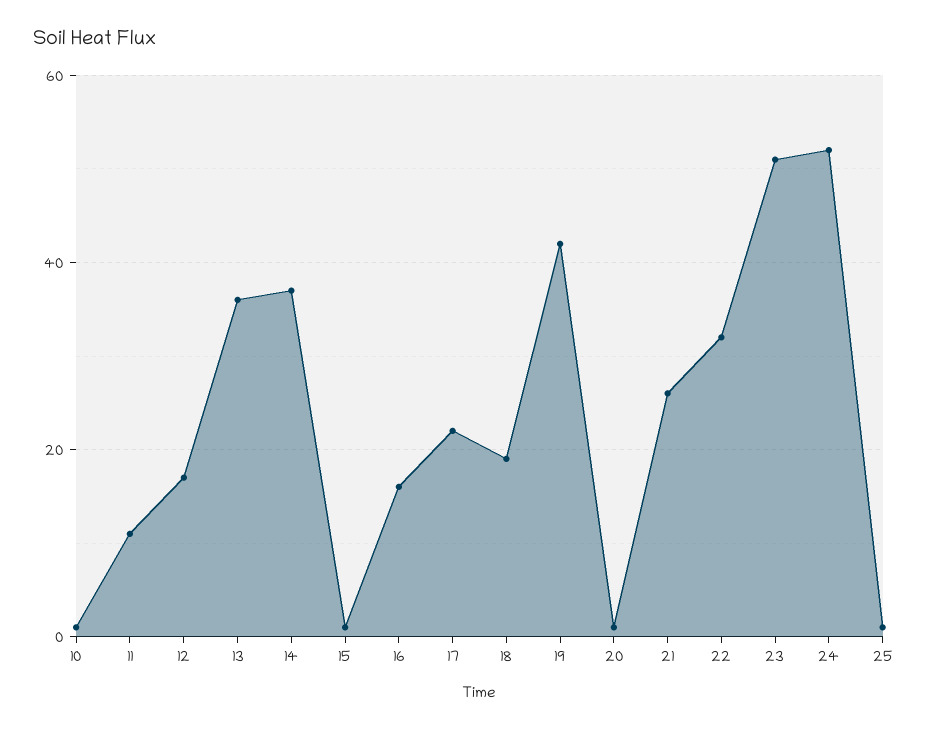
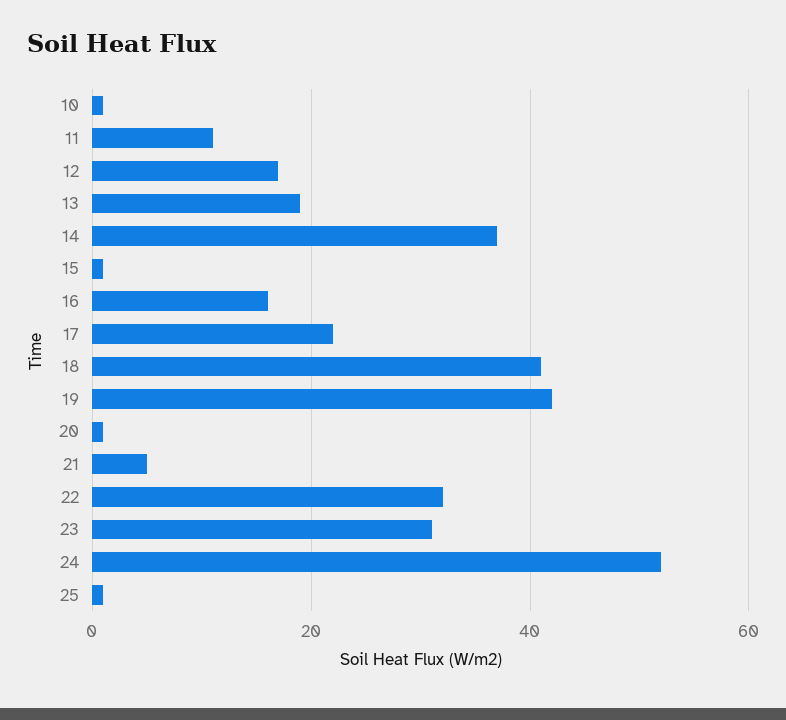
  {
    "10": 0,
    "11": 10,
    "12": 15,
-   "13": 35,
+   "13": 20,
    "14": 35,
    "15": 0,
    "16": 15,
    "17": 20,
-   "18": 20,
+   "18": 40,
    "19": 40,
    "20": 0,
-   "21": 25,
+   "21": 5,
    "22": 30,
-   "23": 50,
+   "23": 30,
    "24": 50,
    "25": 0
  }

